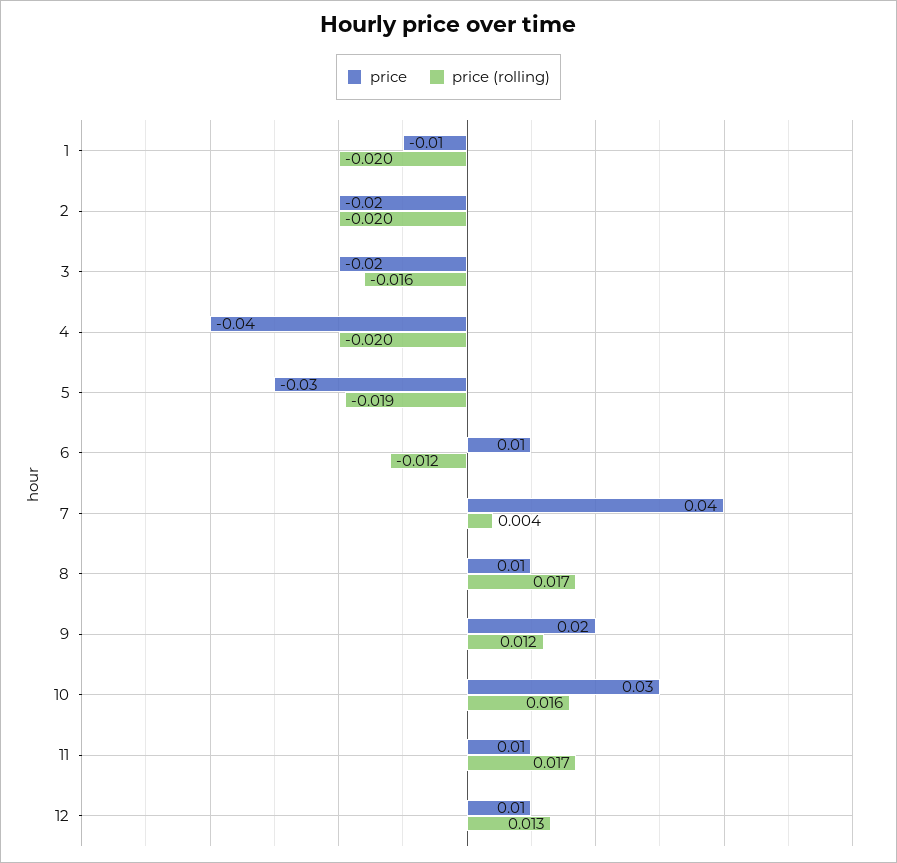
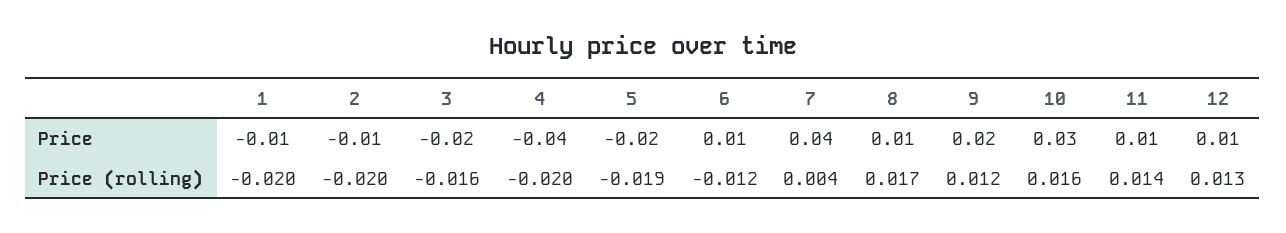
  {
    "price": {
      "1": -0.01,
-     "2": -0.02,
+     "2": -0.01,
      "3": -0.02,
      "4": -0.04,
-     "5": -0.03,
+     "5": -0.02,
      "6": 0.01,
      "7": 0.04,
      "8": 0.01,
      "9": 0.02,
      "10": 0.03,
      "11": 0.01,
      "12": 0.01
    },
    "price (rolling)": {
      "1": -0.02,
      "2": -0.02,
      "3": -0.016,
      "4": -0.02,
      "5": -0.019,
      "6": -0.012,
      "7": 0.004,
      "8": 0.017,
      "9": 0.012,
      "10": 0.016,
-     "11": 0.017,
+     "11": 0.014,
      "12": 0.013
    }
  }

